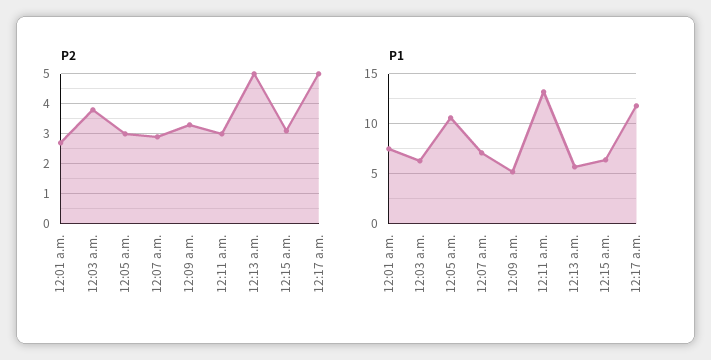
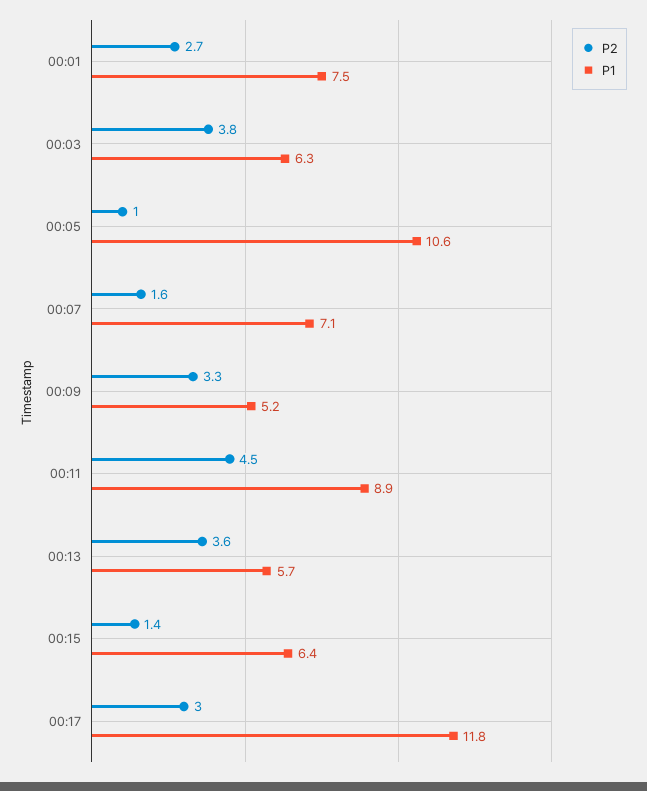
  {
    "P2": {
      "12:01 a.m.": 2.7,
      "12:03 a.m.": 3.8,
-     "12:05 a.m.": 3,
+     "12:05 a.m.": 1,
-     "12:07 a.m.": 3,
+     "12:07 a.m.": 1.6,
      "12:09 a.m.": 3.3,
-     "12:11 a.m.": 3,
+     "12:11 a.m.": 4.5,
-     "12:13 a.m.": 5,
+     "12:13 a.m.": 3.6,
-     "12:15 a.m.": 3,
+     "12:15 a.m.": 1.4,
-     "12:17 a.m.": 5
+     "12:17 a.m.": 3
    },
    "P1": {
      "12:01 a.m.": 7.5,
      "12:03 a.m.": 6.3,
      "12:05 a.m.": 10.6,
      "12:07 a.m.": 7.1,
      "12:09 a.m.": 5.2,
-     "12:11 a.m.": 13,
+     "12:11 a.m.": 8.9,
      "12:13 a.m.": 5.7,
      "12:15 a.m.": 6.4,
      "12:17 a.m.": 11.8
    }
  }

